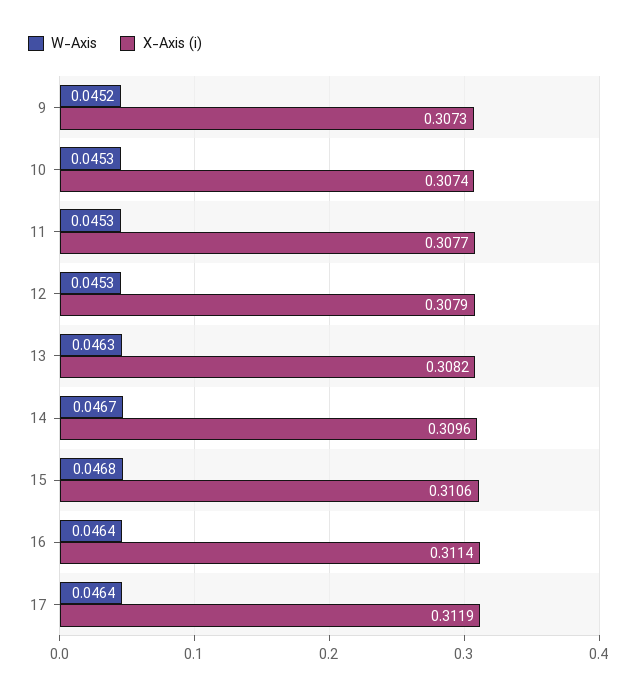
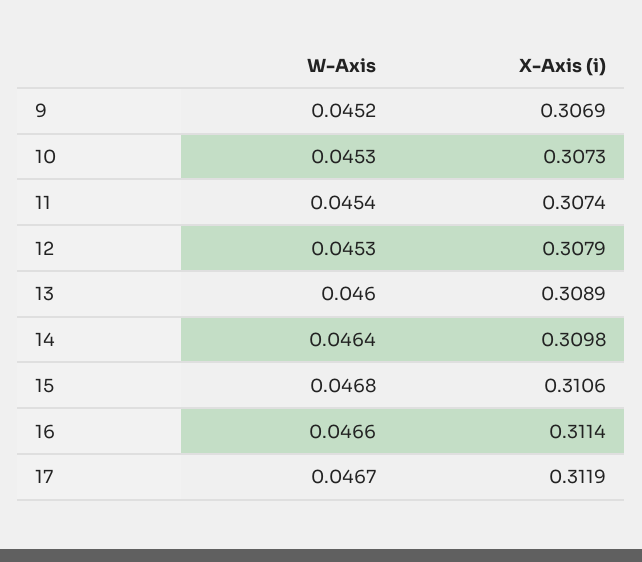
  {
    "W-Axis": {
      "9": 0.0452,
      "10": 0.0453,
-     "11": 0.0453,
+     "11": 0.0454,
      "12": 0.0453,
-     "13": 0.0463,
+     "13": 0.046,
-     "14": 0.0467,
+     "14": 0.0464,
      "15": 0.0468,
-     "16": 0.0464,
+     "16": 0.0466,
-     "17": 0.0464
+     "17": 0.0467
    },
    "X-Axis (i)": {
-     "9": 0.3073,
+     "9": 0.3069,
-     "10": 0.3074,
+     "10": 0.3073,
-     "11": 0.3077,
+     "11": 0.3074,
      "12": 0.3079,
-     "13": 0.3082,
+     "13": 0.3089,
-     "14": 0.3096,
+     "14": 0.3098,
      "15": 0.3106,
      "16": 0.3114,
      "17": 0.3119
    }
  }

